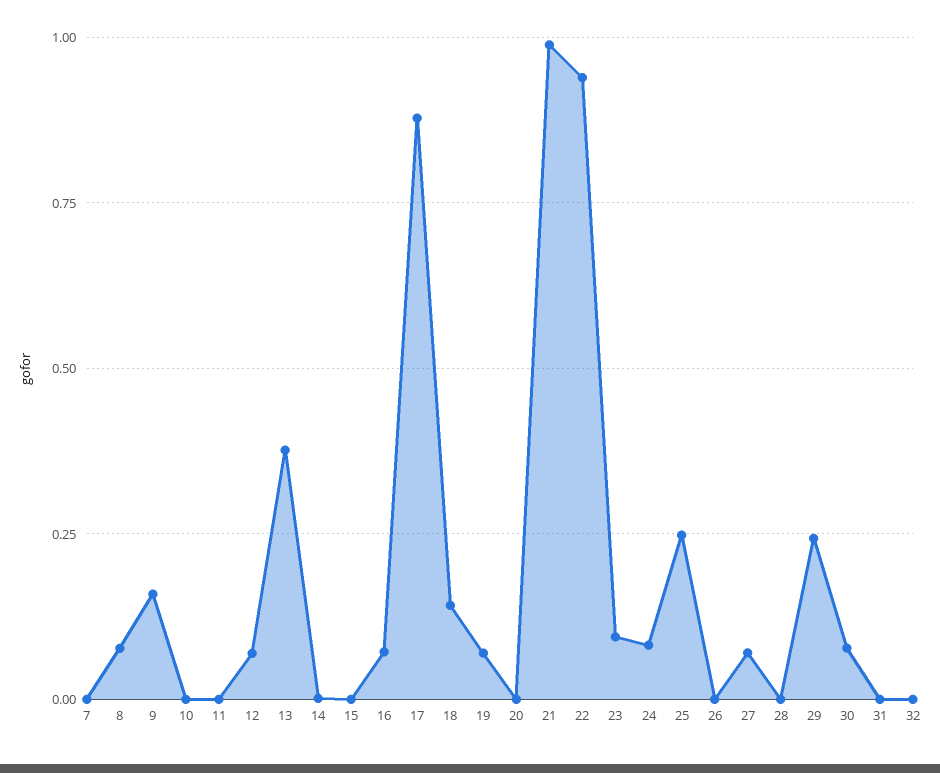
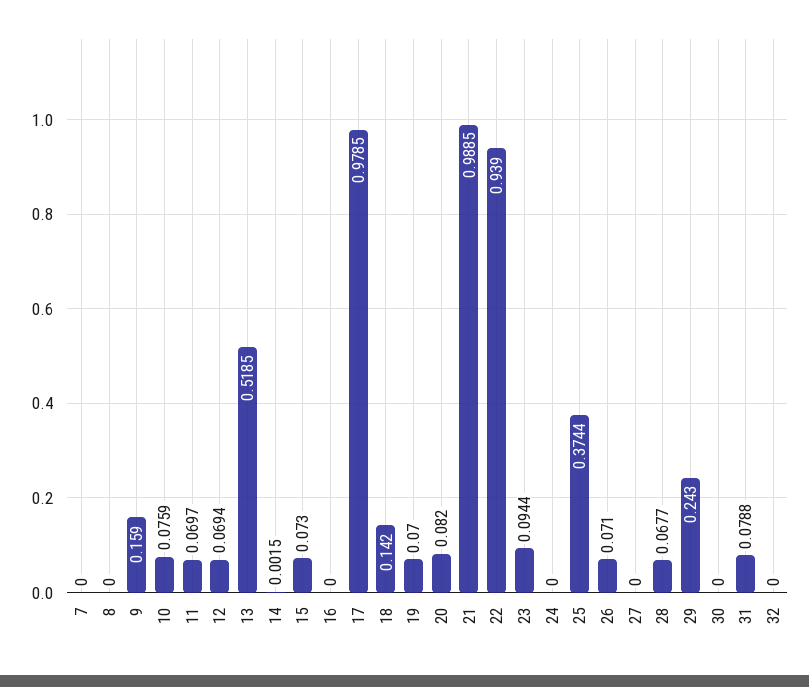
  {
    "7": 0,
-   "8": 0.075,
+   "8": 0,
    "9": 0.159,
-   "10": 0,
+   "10": 0.0759,
-   "11": 0,
+   "11": 0.0697,
    "12": 0.0694,
-   "13": 0.375,
+   "13": 0.5185,
    "14": 0.0015,
-   "15": 0,
+   "15": 0.073,
-   "16": 0.075,
+   "16": 0,
-   "17": 0.875,
+   "17": 0.9785,
    "18": 0.142,
    "19": 0.07,
-   "20": 0,
+   "20": 0.082,
    "21": 0.9885,
    "22": 0.939,
    "23": 0.0944,
-   "24": 0.075,
+   "24": 0,
-   "25": 0.25,
+   "25": 0.3744,
-   "26": 0,
+   "26": 0.071,
-   "27": 0.075,
+   "27": 0,
-   "28": 0,
+   "28": 0.0677,
    "29": 0.243,
-   "30": 0.075,
+   "30": 0,
-   "31": 0,
+   "31": 0.0788,
    "32": 0
  }

